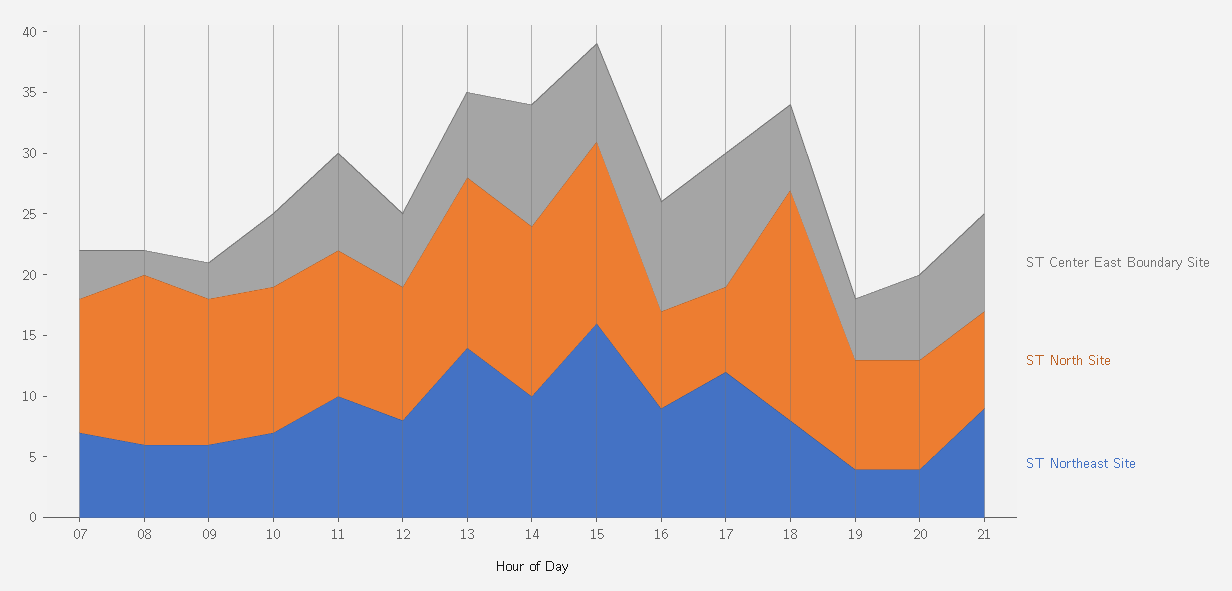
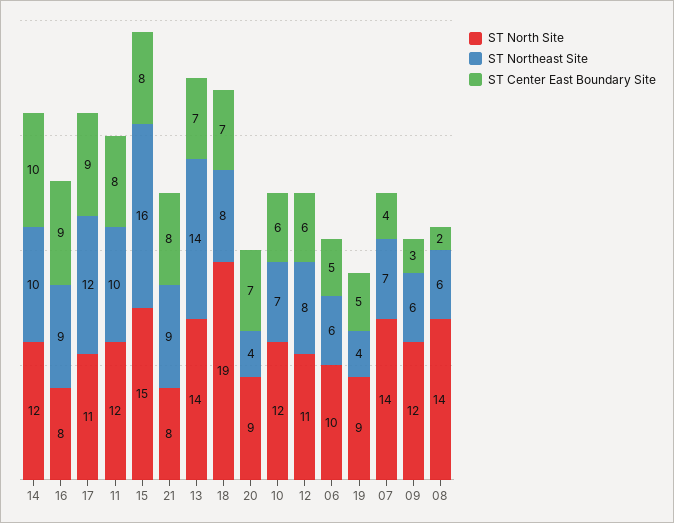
  {
    "ST Center East Boundary Site": {
      "07": 4,
      "08": 2,
      "09": 3,
      "10": 6,
      "11": 8,
      "12": 6,
      "13": 7,
      "14": 10,
      "15": 8,
      "16": 9,
-     "17": 11,
+     "17": 9,
      "18": 7,
      "19": 5,
      "20": 7,
-     "21": 8
+     "21": 8,
+     "06": 5
    },
    "ST North Site": {
-     "07": 11,
+     "07": 14,
      "08": 14,
      "09": 12,
      "10": 12,
      "11": 12,
      "12": 11,
      "13": 14,
-     "14": 14,
+     "14": 12,
      "15": 15,
      "16": 8,
-     "17": 7,
+     "17": 11,
      "18": 19,
      "19": 9,
      "20": 9,
-     "21": 8
+     "21": 8,
+     "06": 10
    },
    "ST Northeast Site": {
      "07": 7,
      "08": 6,
      "09": 6,
      "10": 7,
      "11": 10,
      "12": 8,
      "13": 14,
      "14": 10,
      "15": 16,
      "16": 9,
      "17": 12,
      "18": 8,
      "19": 4,
      "20": 4,
-     "21": 9
+     "21": 9,
+     "06": 6
    }
  }

